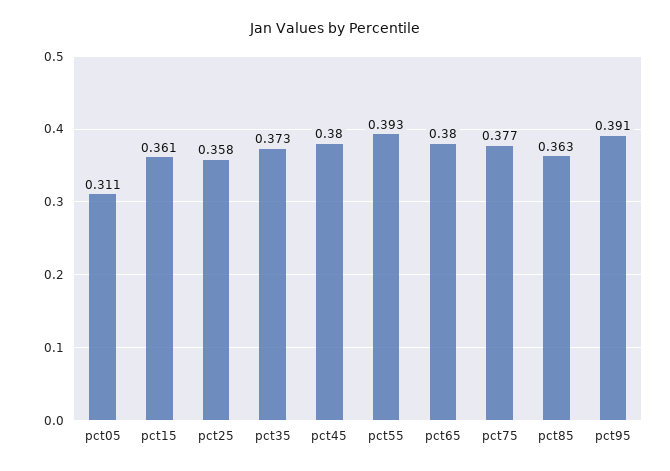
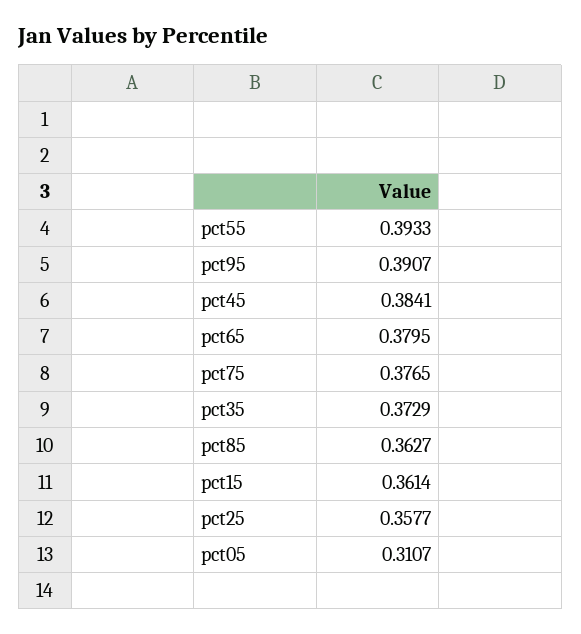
  {
    "pct05": 0.3107,
    "pct15": 0.3614,
    "pct25": 0.3577,
    "pct35": 0.3729,
-   "pct45": 0.38,
+   "pct45": 0.3841,
    "pct55": 0.3933,
    "pct65": 0.3795,
    "pct75": 0.3765,
    "pct85": 0.3627,
    "pct95": 0.3907
  }

